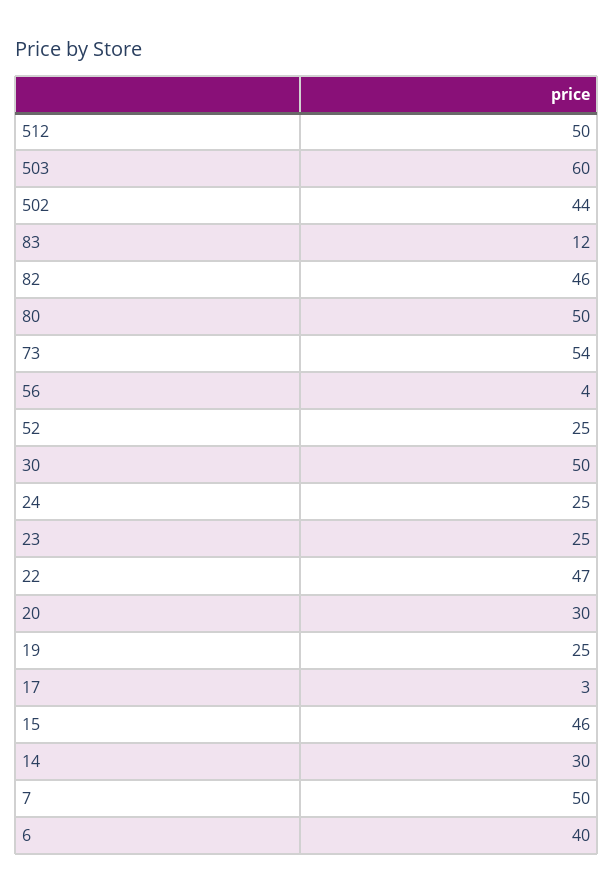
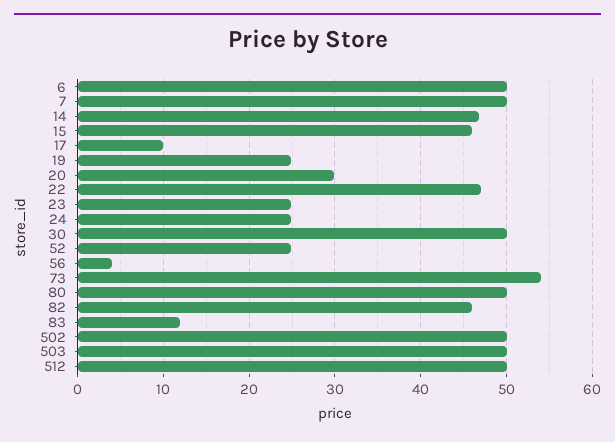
  {
    "512": 50,
-   "503": 60,
+   "503": 50,
-   "502": 44,
+   "502": 50,
    "83": 12,
    "82": 46,
    "80": 50,
    "73": 54,
    "56": 4,
    "52": 25,
    "30": 50,
    "24": 25,
    "23": 25,
    "22": 47,
    "20": 30,
    "19": 25,
-   "17": 3,
+   "17": 10,
    "15": 46,
-   "14": 30,
+   "14": 47,
    "7": 50,
-   "6": 40
+   "6": 50
  }

